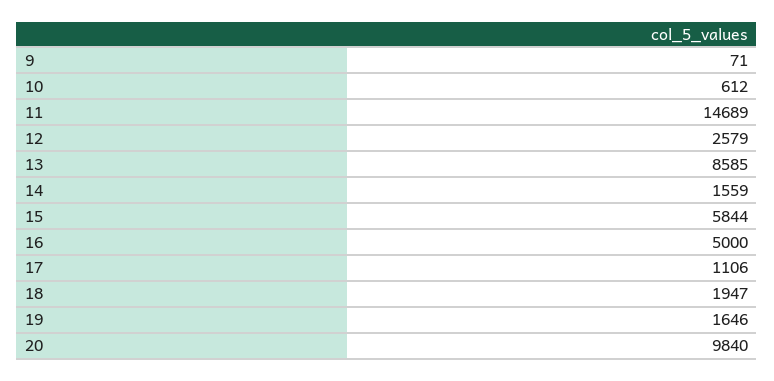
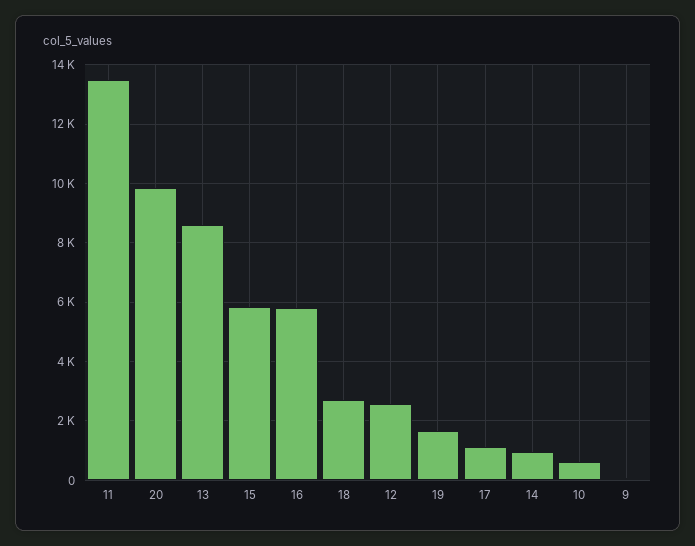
  {
    "9": 71,
    "10": 612,
-   "11": 14689,
+   "11": 13500,
    "12": 2579,
    "13": 8585,
-   "14": 1559,
+   "14": 1000,
    "15": 5844,
-   "16": 5000,
+   "16": 5750,
    "17": 1106,
-   "18": 1947,
+   "18": 2750,
    "19": 1646,
    "20": 9840
  }

